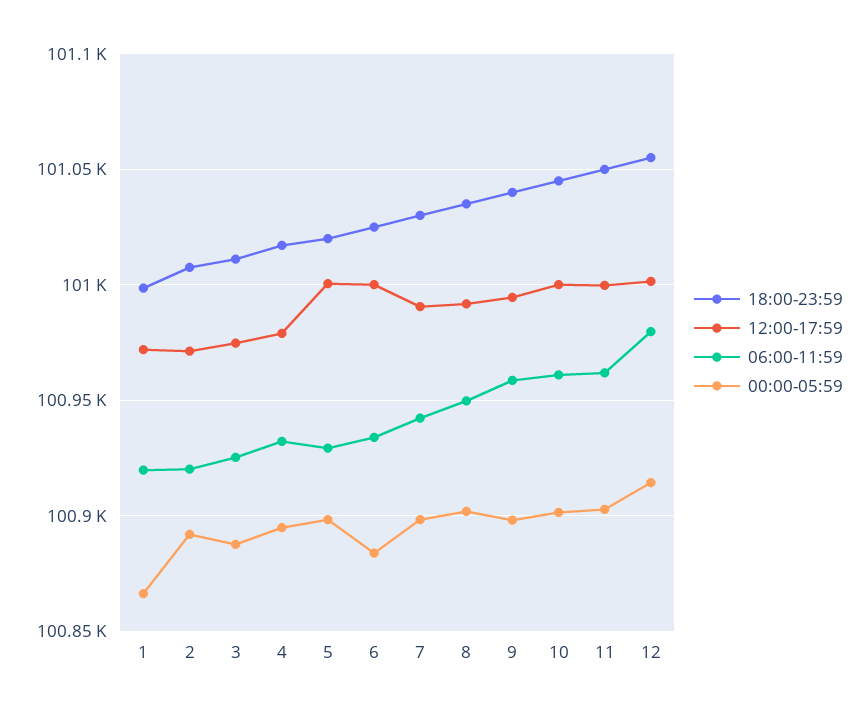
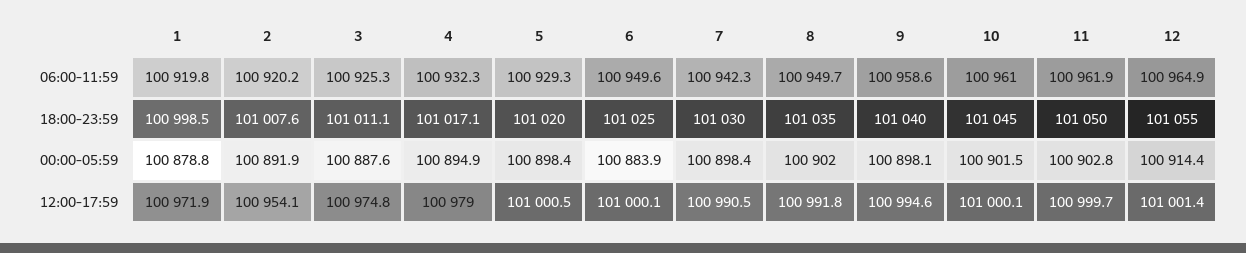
  {
    "18:00-23:59": {
      "1": 100998.5,
      "2": 101007.6,
      "3": 101011.1,
      "4": 101017.1,
      "5": 101020,
      "6": 101025,
      "7": 101030,
      "8": 101035,
      "9": 101040,
      "10": 101045,
      "11": 101050,
      "12": 101055
    },
    "12:00-17:59": {
      "1": 100971.9,
-     "2": 100970,
+     "2": 100954.1,
      "3": 100974.8,
      "4": 100979,
      "5": 101000.5,
      "6": 101000.1,
      "7": 100990.5,
      "8": 100991.8,
      "9": 100994.6,
      "10": 101000.1,
      "11": 100999.7,
      "12": 101001.4
    },
    "06:00-11:59": {
      "1": 100919.8,
      "2": 100920.2,
      "3": 100925.3,
      "4": 100932.3,
      "5": 100929.3,
-     "6": 100935,
+     "6": 100949.6,
      "7": 100942.3,
      "8": 100949.7,
      "9": 100958.6,
      "10": 100961,
      "11": 100961.9,
-     "12": 100980
+     "12": 100964.9
    },
    "00:00-05:59": {
-     "1": 100865,
+     "1": 100878.8,
      "2": 100891.9,
      "3": 100887.6,
      "4": 100894.9,
      "5": 100898.4,
      "6": 100883.9,
      "7": 100898.4,
      "8": 100902,
      "9": 100898.1,
      "10": 100901.5,
      "11": 100902.8,
      "12": 100914.4
    }
  }

